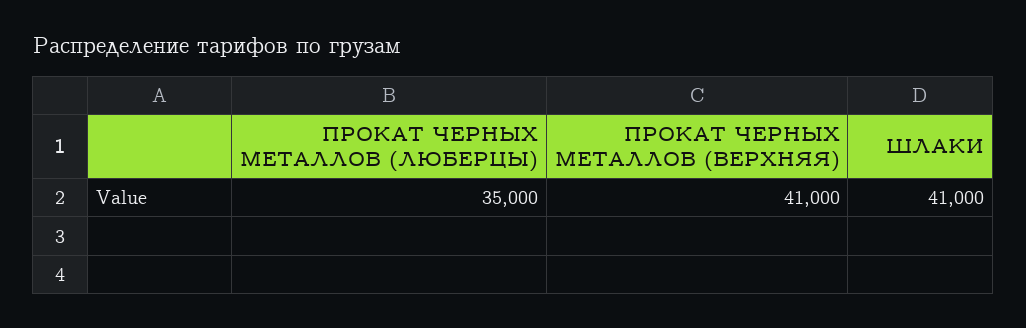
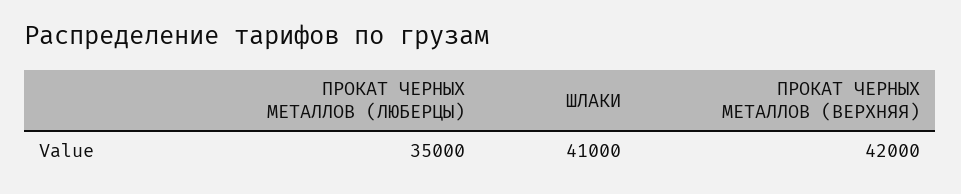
  {
    "ПРОКАТ ЧЕРНЫХ МЕТАЛЛОВ (ЛЮБЕРЦЫ)": 35000,
-   "ПРОКАТ ЧЕРНЫХ МЕТАЛЛОВ (ВЕРХНЯЯ)": 41000,
+   "ПРОКАТ ЧЕРНЫХ МЕТАЛЛОВ (ВЕРХНЯЯ)": 42000,
    "ШЛАКИ": 41000
  }

